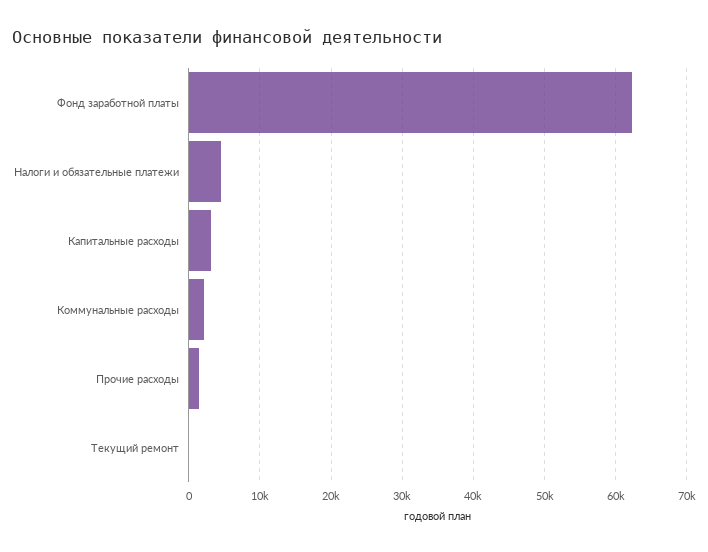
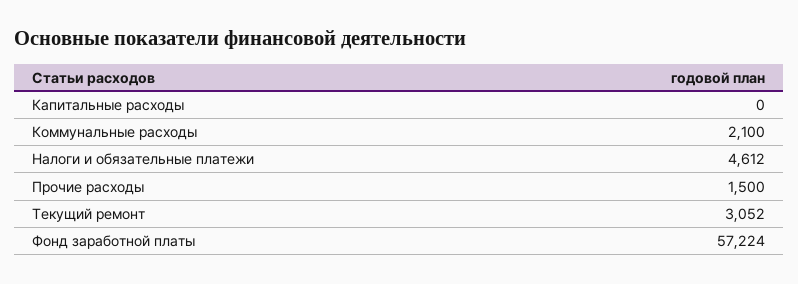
  {
-   "Фонд заработной платы": 62000,
+   "Фонд заработной платы": 57224,
    "Налоги и обязательные платежи": 4612,
-   "Капитальные расходы": 3000,
+   "Капитальные расходы": 0,
    "Коммунальные расходы": 2100,
    "Прочие расходы": 1500,
-   "Текущий ремонт": 0
+   "Текущий ремонт": 3052
  }

